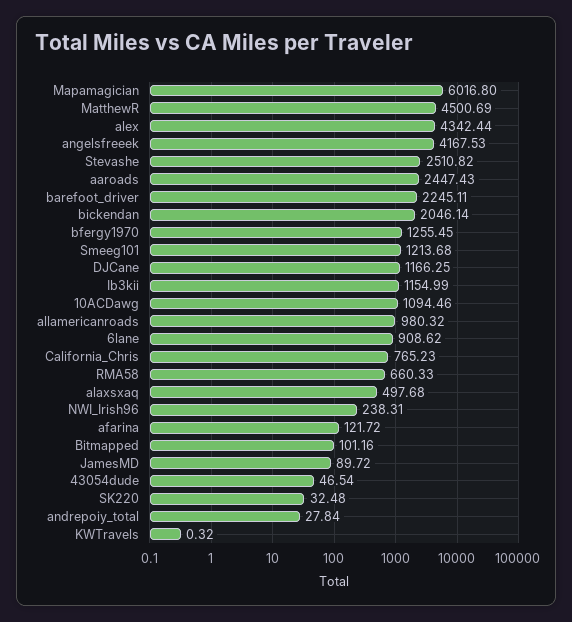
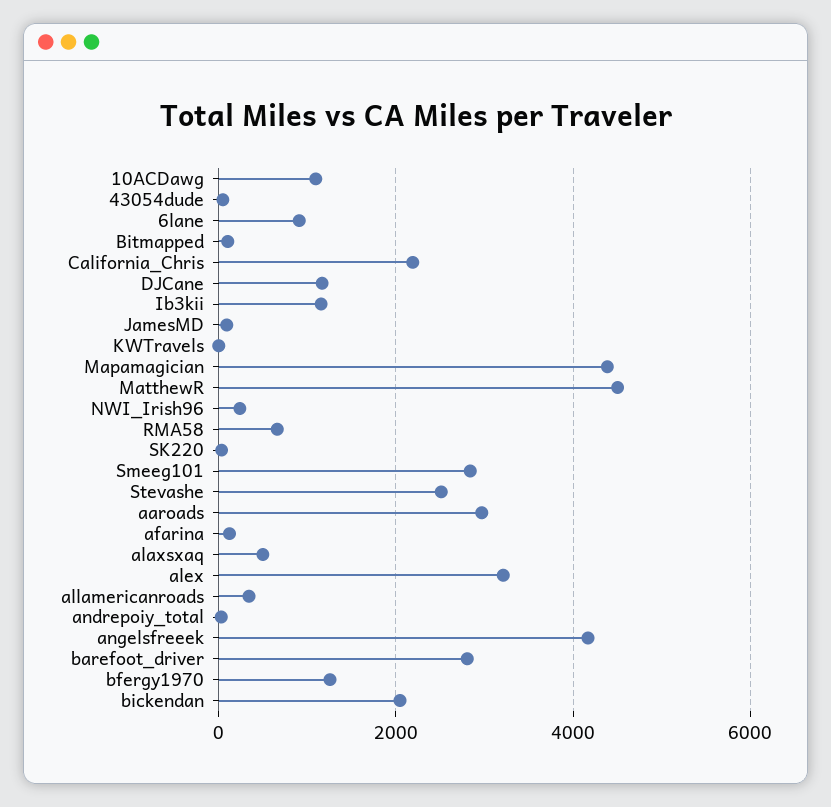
  {
-   "Mapamagician": 6016.8,
+   "Mapamagician": 4400,
    "MatthewR": 4500.69,
-   "alex": 4342.44,
+   "alex": 3200,
    "angelsfreeek": 4167.53,
    "Stevashe": 2510.82,
-   "aaroads": 2447.43,
+   "aaroads": 3000,
-   "barefoot_driver": 2245.11,
+   "barefoot_driver": 2800,
    "bickendan": 2046.14,
    "bfergy1970": 1255.45,
-   "Smeeg101": 1213.68,
+   "Smeeg101": 2800,
    "DJCane": 1166.25,
    "Ib3kii": 1154.99,
    "10ACDawg": 1094.46,
-   "allamericanroads": 980.32,
+   "allamericanroads": 400,
    "6lane": 908.62,
-   "California_Chris": 765.23,
+   "California_Chris": 2200,
    "RMA58": 660.33,
    "alaxsxaq": 497.68,
    "NWI_Irish96": 238.31,
    "afarina": 121.72,
    "Bitmapped": 101.16,
    "JamesMD": 89.72,
    "43054dude": 46.54,
    "SK220": 32.48,
    "andrepoiy_total": 27.84,
    "KWTravels": 0.32
  }

